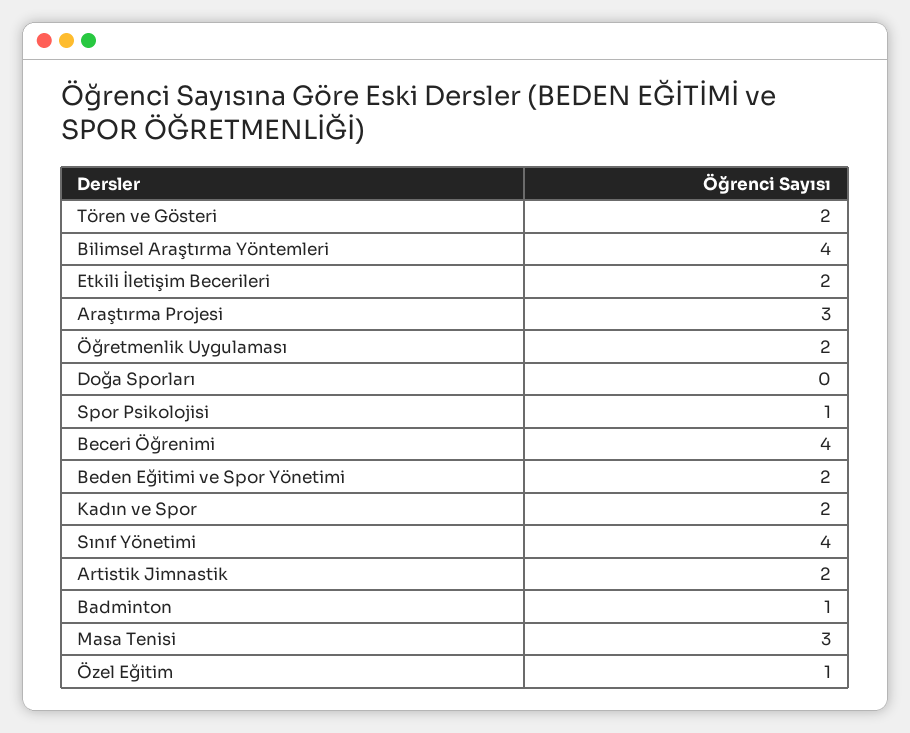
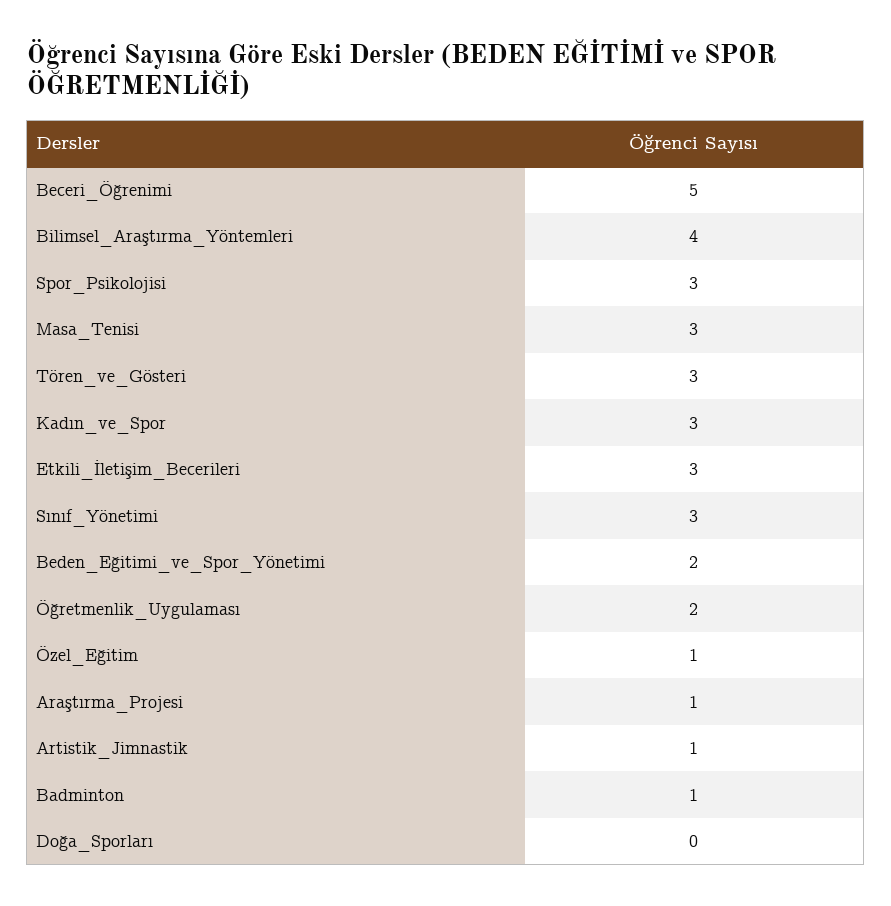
  {
-   "Tören ve Gösteri": 2,
+   "Tören ve Gösteri": 3,
    "Bilimsel Araştırma Yöntemleri": 4,
-   "Etkili İletişim Becerileri": 2,
+   "Etkili İletişim Becerileri": 3,
-   "Araştırma Projesi": 3,
+   "Araştırma Projesi": 1,
    "Öğretmenlik Uygulaması": 2,
    "Doğa Sporları": 0,
-   "Spor Psikolojisi": 1,
+   "Spor Psikolojisi": 3,
-   "Beceri Öğrenimi": 4,
+   "Beceri Öğrenimi": 5,
    "Beden Eğitimi ve Spor Yönetimi": 2,
-   "Kadın ve Spor": 2,
+   "Kadın ve Spor": 3,
-   "Sınıf Yönetimi": 4,
+   "Sınıf Yönetimi": 3,
-   "Artistik Jimnastik": 2,
+   "Artistik Jimnastik": 1,
    "Badminton": 1,
    "Masa Tenisi": 3,
    "Özel Eğitim": 1
  }

